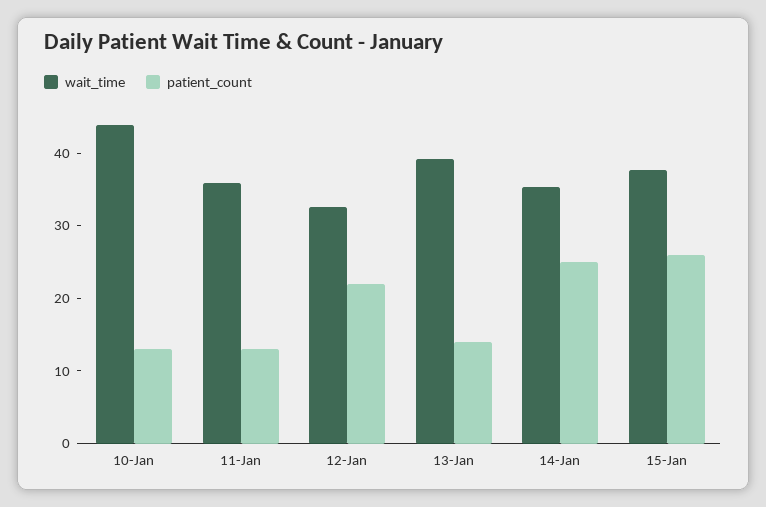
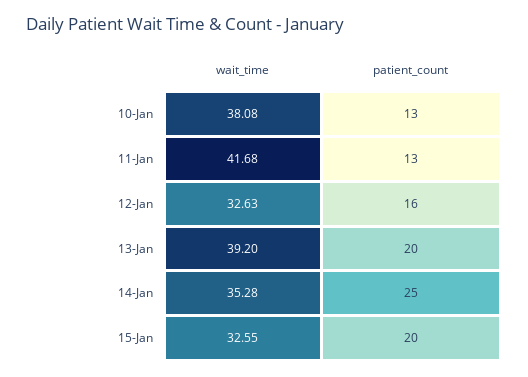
  {
    "wait_time": {
-     "10-Jan": 44,
+     "10-Jan": 38.08,
-     "11-Jan": 36,
+     "11-Jan": 41.68,
      "12-Jan": 32.63,
      "13-Jan": 39.2,
      "14-Jan": 35.28,
-     "15-Jan": 38
+     "15-Jan": 32.55
    },
    "patient_count": {
      "10-Jan": 13,
      "11-Jan": 13,
-     "12-Jan": 22,
+     "12-Jan": 16,
-     "13-Jan": 14,
+     "13-Jan": 20,
      "14-Jan": 25,
-     "15-Jan": 26
+     "15-Jan": 20
    }
  }

